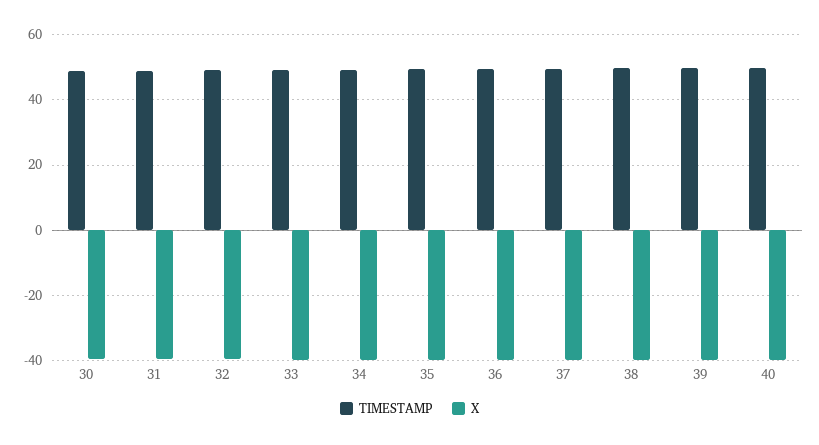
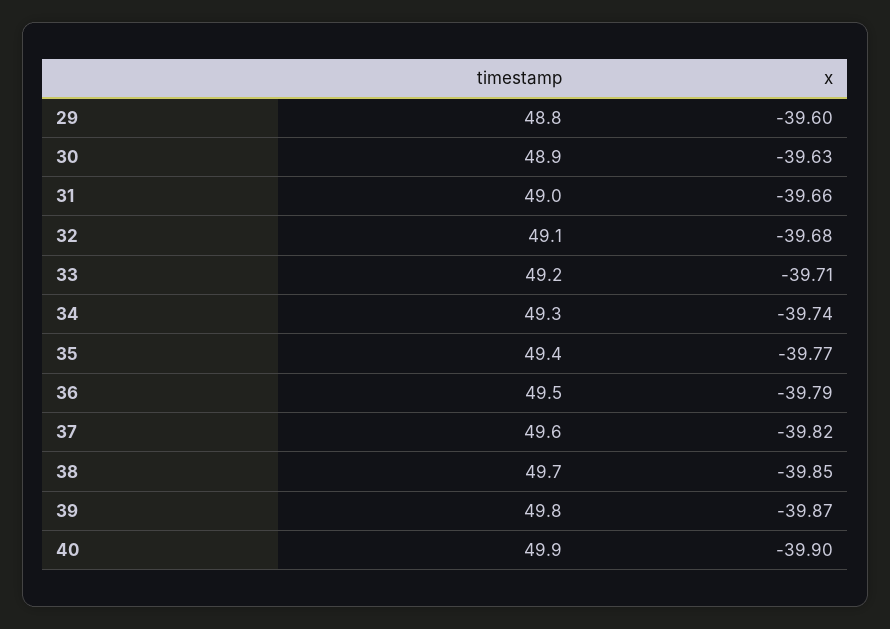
  {
    "TIMESTAMP": {
      "30": 48.9,
      "31": 49,
      "32": 49.1,
      "33": 49.2,
      "34": 49.3,
      "35": 49.4,
      "36": 49.5,
      "37": 49.6,
      "38": 49.7,
      "39": 49.8,
-     "40": 49.9
+     "40": 49.9,
+     "29": 48.8
    },
    "X": {
      "30": -39.63,
      "31": -39.66,
      "32": -39.68,
      "33": -39.71,
      "34": -39.74,
      "35": -39.77,
      "36": -39.79,
      "37": -39.82,
      "38": -39.85,
      "39": -39.87,
-     "40": -39.9
+     "40": -39.9,
+     "29": -39.6
    }
  }

